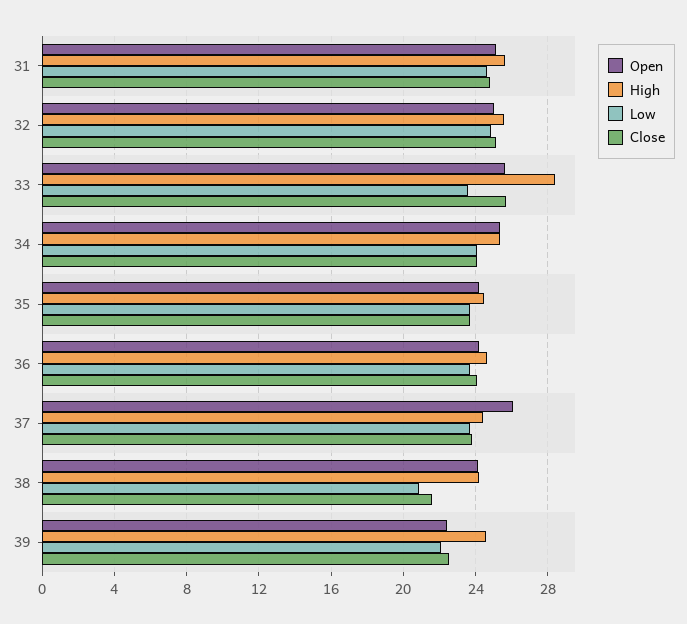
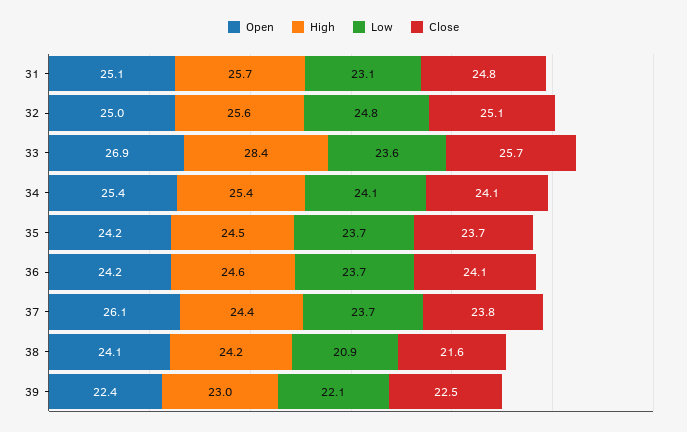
  {
    "Open": {
      "31": 25.1,
      "32": 25,
-     "33": 25.5,
+     "33": 26.9,
      "34": 25.4,
      "35": 24.2,
      "36": 24.2,
      "37": 26.1,
      "38": 24.1,
      "39": 22.4
    },
    "High": {
      "31": 25.7,
      "32": 25.6,
      "33": 28.4,
      "34": 25.4,
      "35": 24.5,
      "36": 24.6,
      "37": 24.4,
      "38": 24.2,
-     "39": 24.5
+     "39": 23
    },
    "Low": {
-     "31": 24.5,
+     "31": 23.1,
      "32": 24.8,
      "33": 23.6,
      "34": 24.1,
      "35": 23.7,
      "36": 23.7,
      "37": 23.7,
      "38": 20.9,
      "39": 22.1
    },
    "Close": {
      "31": 24.8,
      "32": 25.1,
      "33": 25.7,
      "34": 24.1,
      "35": 23.7,
      "36": 24.1,
      "37": 23.8,
      "38": 21.6,
      "39": 22.5
    }
  }

